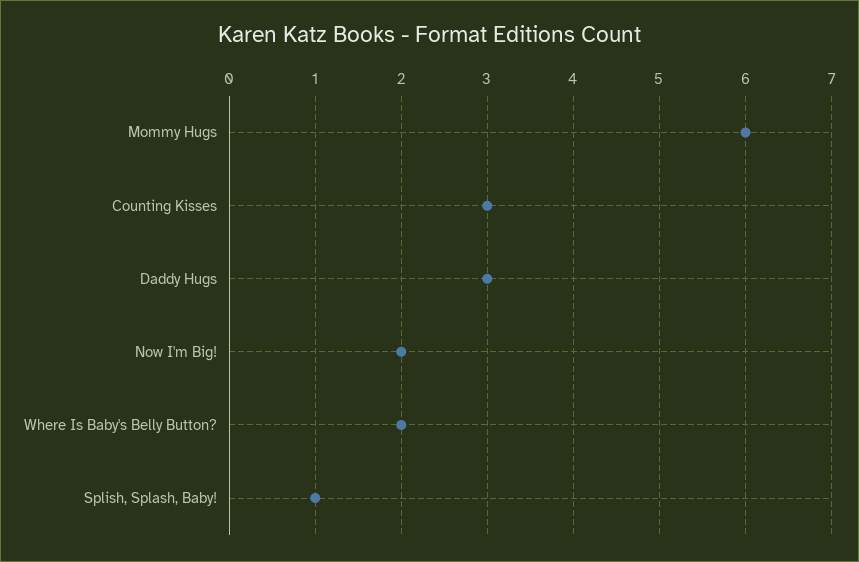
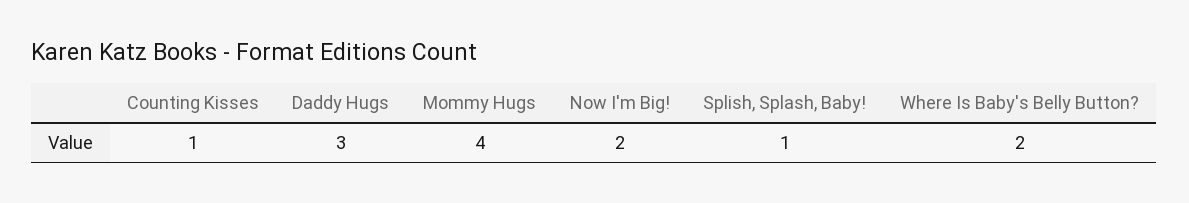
  {
-   "Mommy Hugs": 6,
+   "Mommy Hugs": 4,
-   "Counting Kisses": 3,
+   "Counting Kisses": 1,
    "Daddy Hugs": 3,
    "Now I'm Big!": 2,
    "Where Is Baby's Belly Button?": 2,
    "Splish, Splash, Baby!": 1
  }

